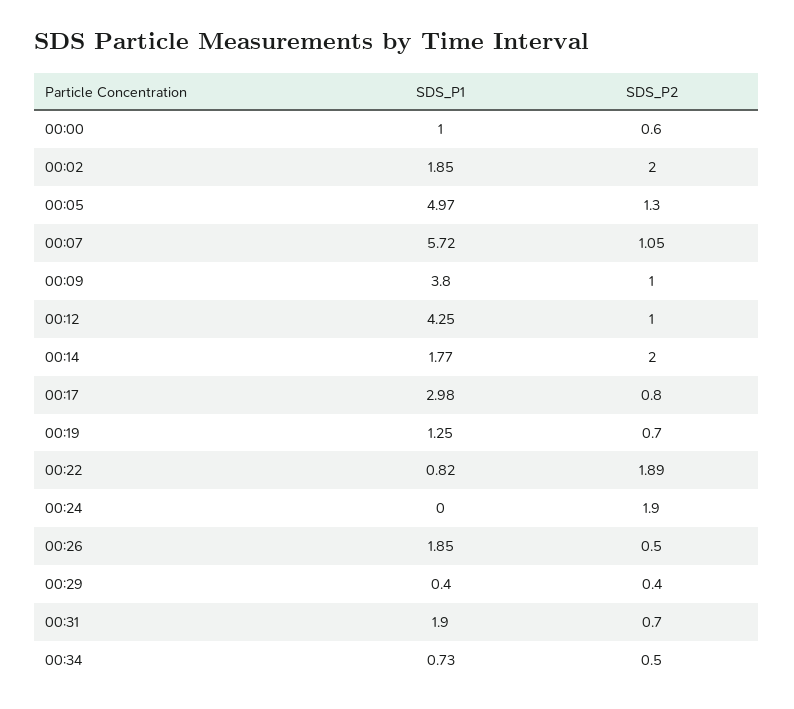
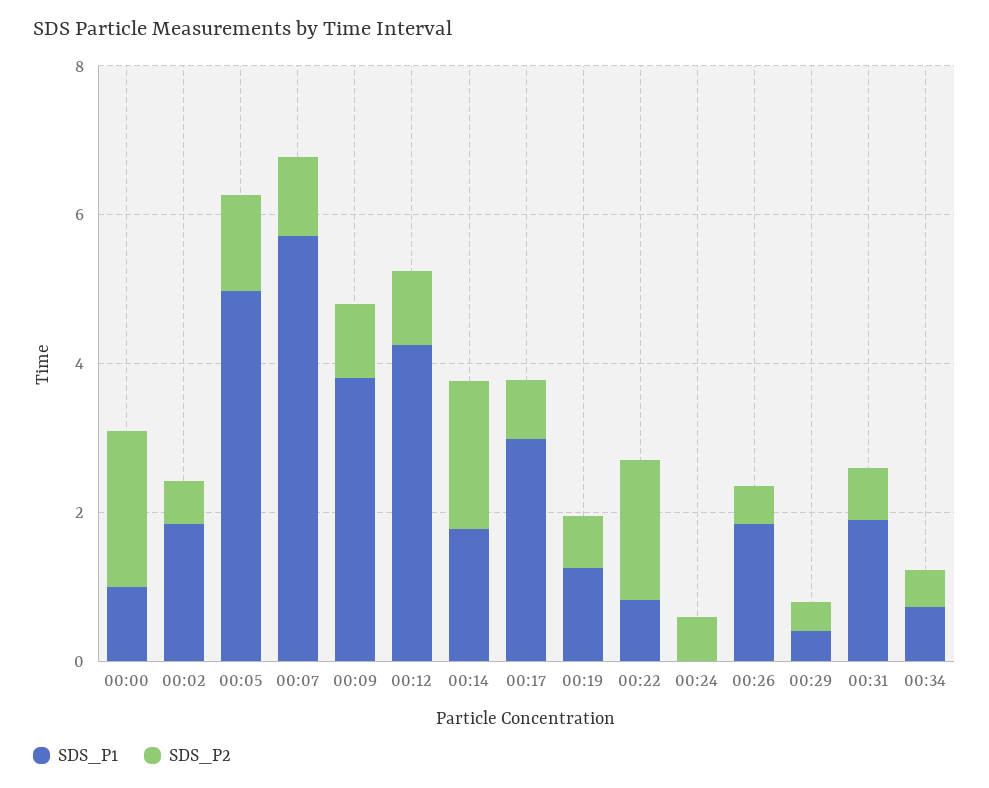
  {
    "SDS_P1": {
      "00:00": 1,
      "00:02": 1.85,
      "00:05": 4.97,
      "00:07": 5.72,
      "00:09": 3.8,
      "00:12": 4.25,
      "00:14": 1.77,
      "00:17": 2.98,
      "00:19": 1.25,
      "00:22": 0.82,
      "00:24": 0,
      "00:26": 1.85,
      "00:29": 0.4,
      "00:31": 1.9,
      "00:34": 0.73
    },
    "SDS_P2": {
-     "00:00": 0.6,
+     "00:00": 2,
-     "00:02": 2,
+     "00:02": 0.5,
      "00:05": 1.3,
      "00:07": 1.05,
      "00:09": 1,
      "00:12": 1,
      "00:14": 2,
      "00:17": 0.8,
      "00:19": 0.7,
      "00:22": 1.89,
-     "00:24": 1.9,
+     "00:24": 0.5,
      "00:26": 0.5,
      "00:29": 0.4,
      "00:31": 0.7,
      "00:34": 0.5
    }
  }

